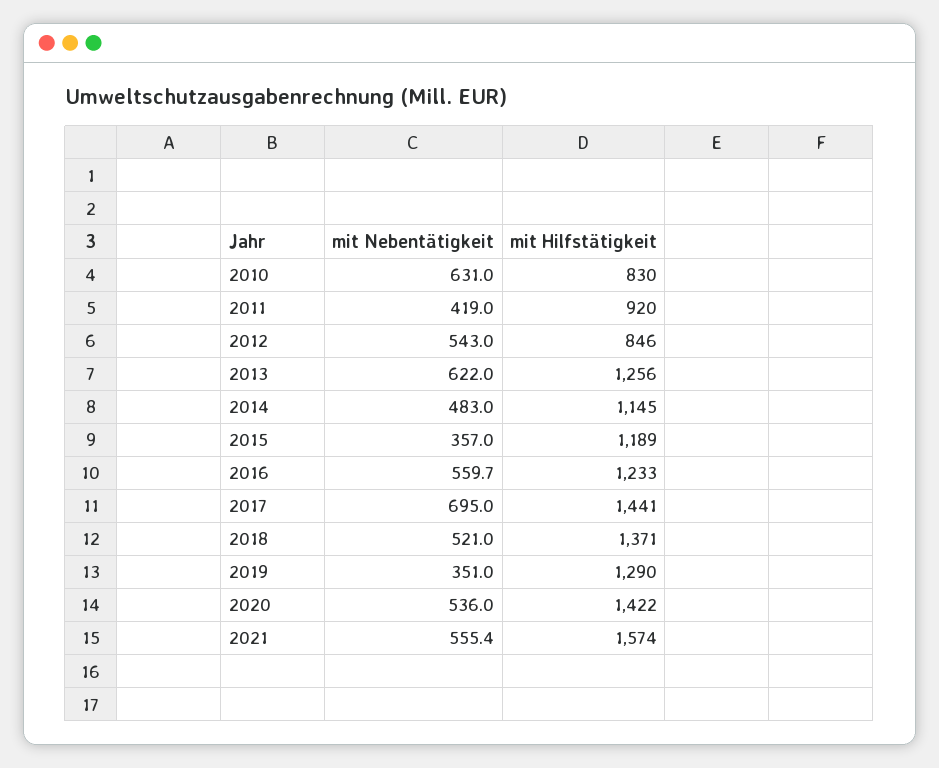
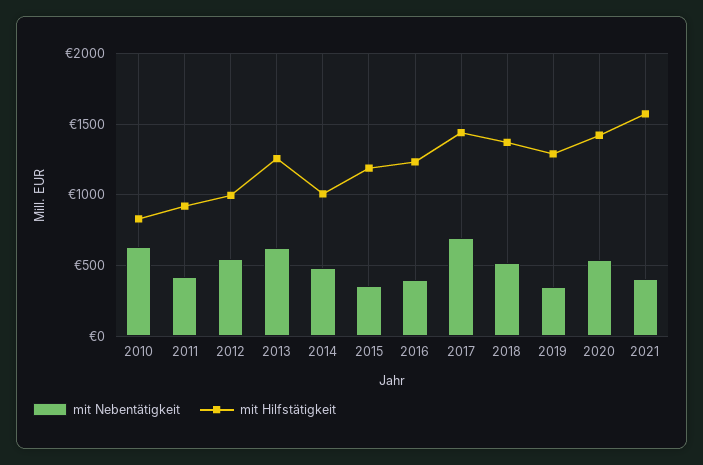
  {
    "mit Nebentätigkeit": {
      "2010": 631,
      "2011": 419,
      "2012": 543,
      "2013": 622,
      "2014": 483,
      "2015": 357,
-     "2016": 559.7,
+     "2016": 400,
      "2017": 695,
      "2018": 521,
      "2019": 351,
      "2020": 536,
-     "2021": 555.4
+     "2021": 400
    },
    "mit Hilfstätigkeit": {
      "2010": 830,
      "2011": 920,
-     "2012": 846,
+     "2012": 1000,
      "2013": 1256,
-     "2014": 1145,
+     "2014": 1000,
      "2015": 1189,
      "2016": 1233,
      "2017": 1441,
      "2018": 1371,
      "2019": 1290,
      "2020": 1422,
      "2021": 1574
    }
  }

